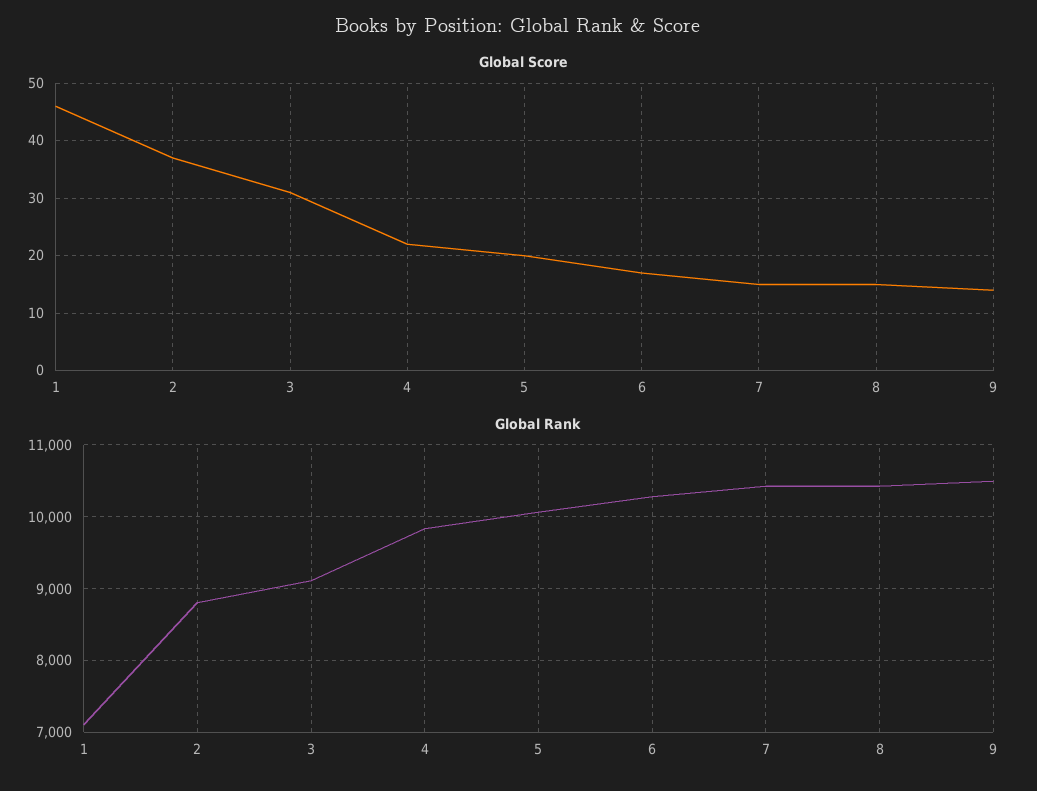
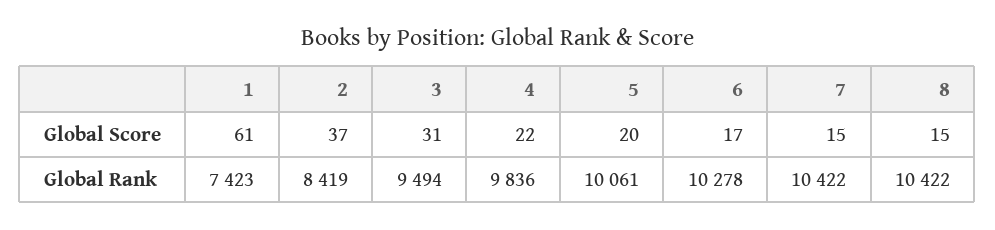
  {
    "Global Score": {
-     "1": 45,
+     "1": 61,
      "2": 37,
      "3": 31,
      "4": 22,
      "5": 20,
      "6": 17,
      "7": 15,
-     "8": 15,
+     "8": 15
-     "9": 15
    },
    "Global Rank": {
-     "1": 7100,
+     "1": 7423,
-     "2": 8800,
+     "2": 8419,
-     "3": 9100,
+     "3": 9494,
      "4": 9836,
      "5": 10061,
      "6": 10278,
      "7": 10422,
-     "8": 10422,
+     "8": 10422
-     "9": 10500
    }
  }

